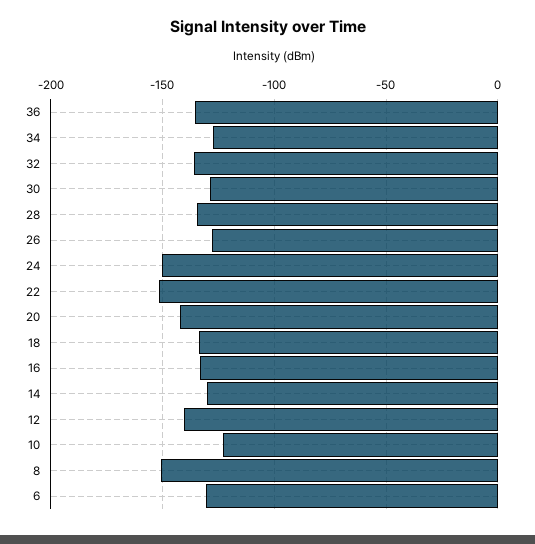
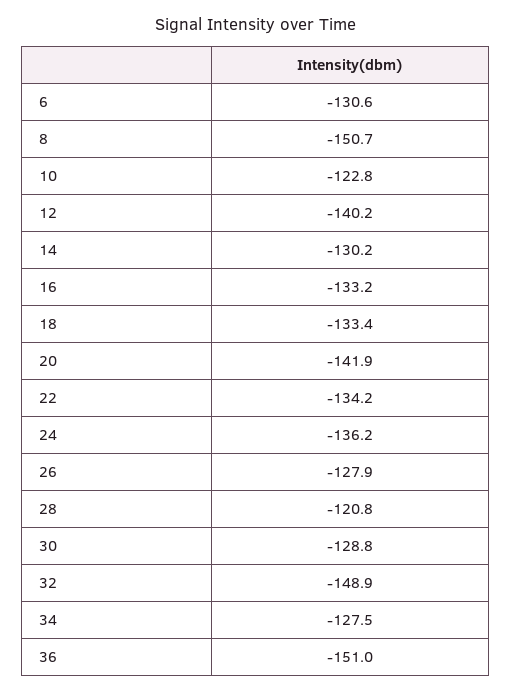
  {
-   "36": -135,
+   "36": -151,
    "34": -127.5,
-   "32": -135,
+   "32": -148.9,
    "30": -128.8,
-   "28": -135,
+   "28": -120.8,
    "26": -127.9,
-   "24": -150,
+   "24": -136.2,
-   "22": -150,
+   "22": -134.2,
    "20": -141.9,
    "18": -133.4,
    "16": -133.2,
    "14": -130.2,
    "12": -140.2,
    "10": -122.8,
    "8": -150.7,
    "6": -130.6
  }

